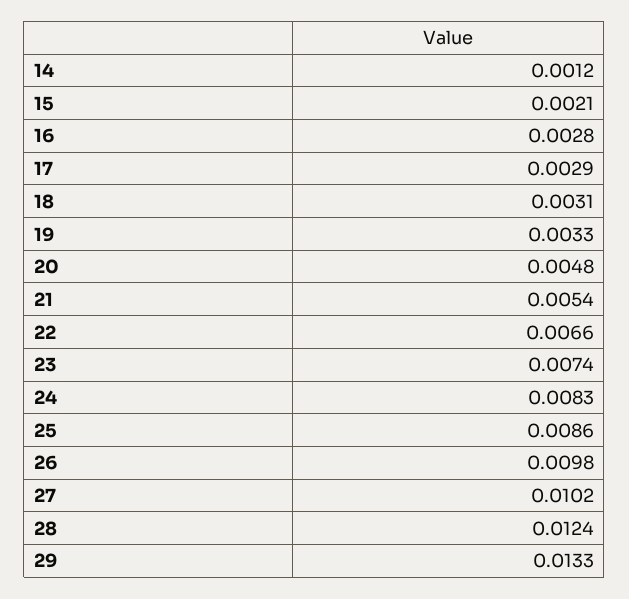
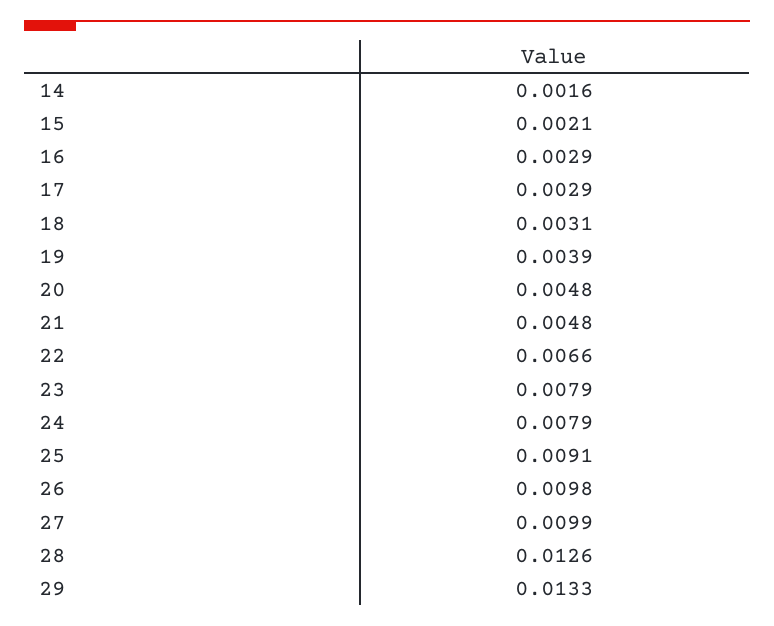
  {
-   "14": 0.0012,
+   "14": 0.0016,
    "15": 0.0021,
-   "16": 0.0028,
+   "16": 0.0029,
    "17": 0.0029,
    "18": 0.0031,
-   "19": 0.0033,
+   "19": 0.0039,
    "20": 0.0048,
-   "21": 0.0054,
+   "21": 0.0048,
    "22": 0.0066,
-   "23": 0.0074,
+   "23": 0.0079,
-   "24": 0.0083,
+   "24": 0.0079,
-   "25": 0.0086,
+   "25": 0.0091,
    "26": 0.0098,
-   "27": 0.0102,
+   "27": 0.0099,
-   "28": 0.0124,
+   "28": 0.0126,
    "29": 0.0133
  }

